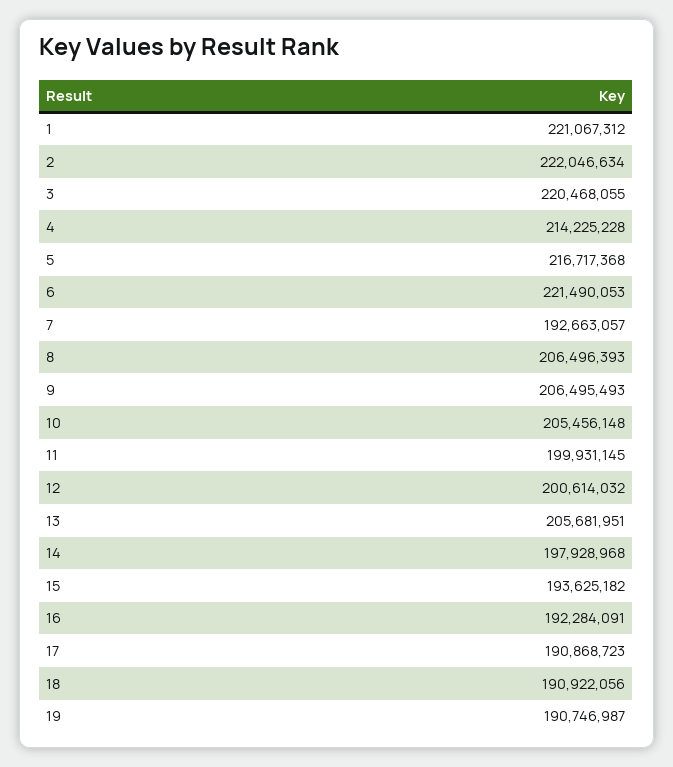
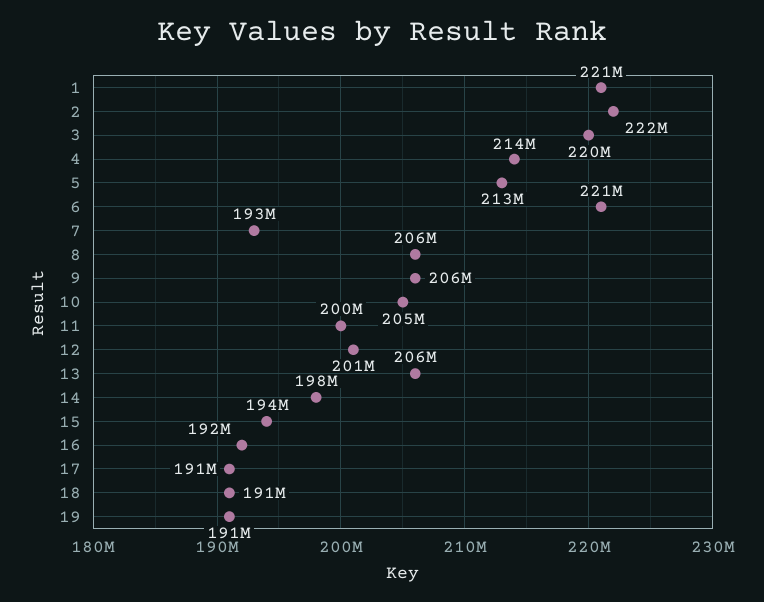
  {
    "1": 221067312,
    "2": 222046634,
    "3": 220468055,
    "4": 214225228,
-   "5": 216717368,
+   "5": 213000000,
    "6": 221490053,
    "7": 192663057,
    "8": 206496393,
    "9": 206495493,
    "10": 205456148,
    "11": 199931145,
    "12": 200614032,
    "13": 205681951,
    "14": 197928968,
    "15": 193625182,
    "16": 192284091,
    "17": 190868723,
    "18": 190922056,
    "19": 190746987
  }

